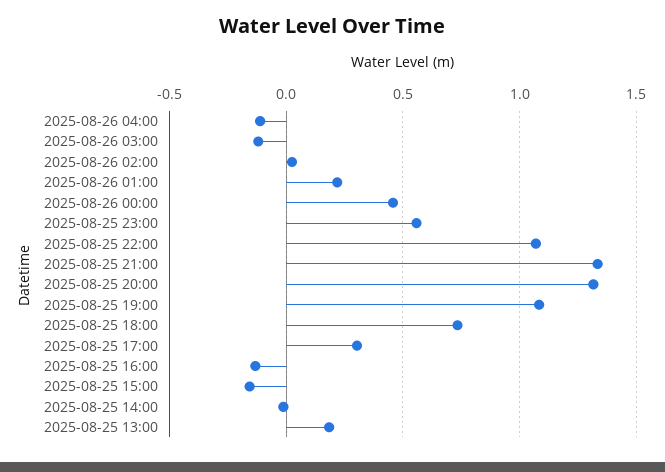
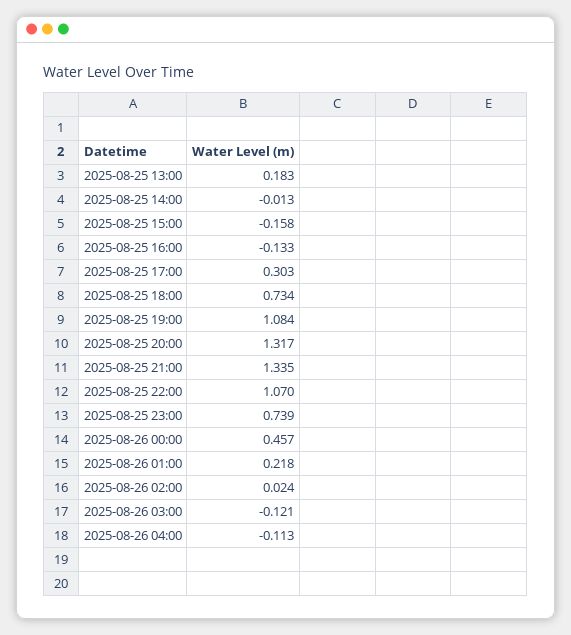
  {
    "2025-08-26 04:00": -0.113,
    "2025-08-26 03:00": -0.121,
    "2025-08-26 02:00": 0.024,
    "2025-08-26 01:00": 0.218,
    "2025-08-26 00:00": 0.457,
-   "2025-08-25 23:00": 0.55,
+   "2025-08-25 23:00": 0.739,
    "2025-08-25 22:00": 1.07,
    "2025-08-25 21:00": 1.335,
    "2025-08-25 20:00": 1.317,
    "2025-08-25 19:00": 1.084,
    "2025-08-25 18:00": 0.734,
    "2025-08-25 17:00": 0.303,
    "2025-08-25 16:00": -0.133,
    "2025-08-25 15:00": -0.158,
    "2025-08-25 14:00": -0.013,
    "2025-08-25 13:00": 0.183
  }

